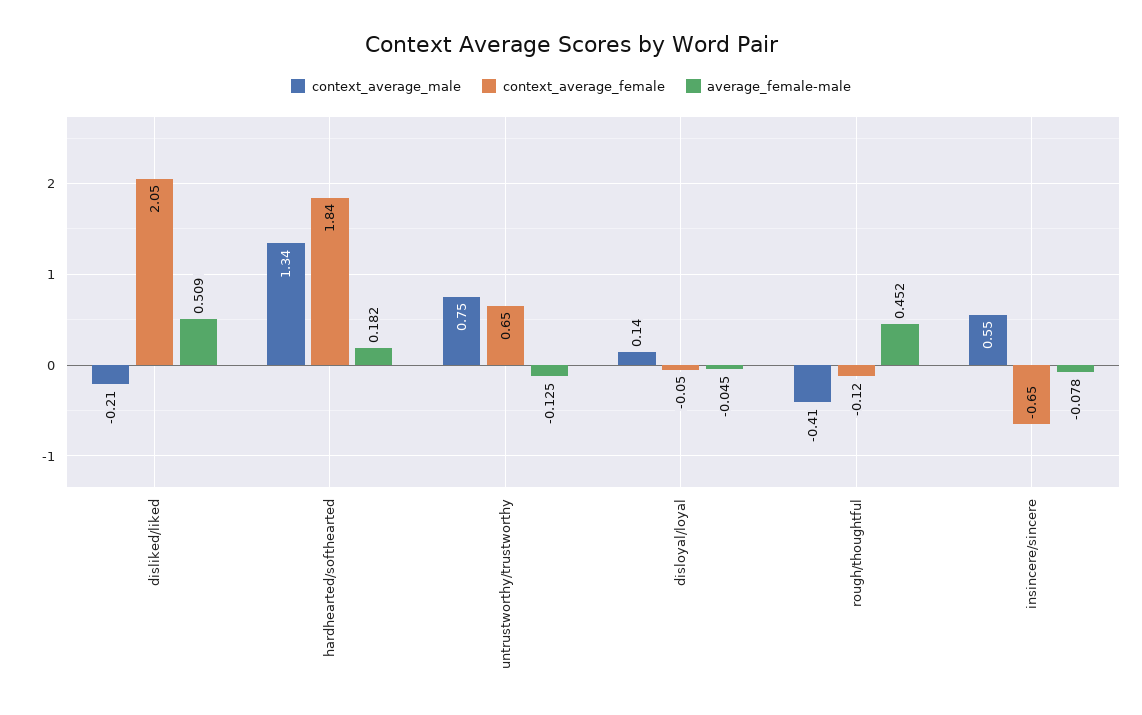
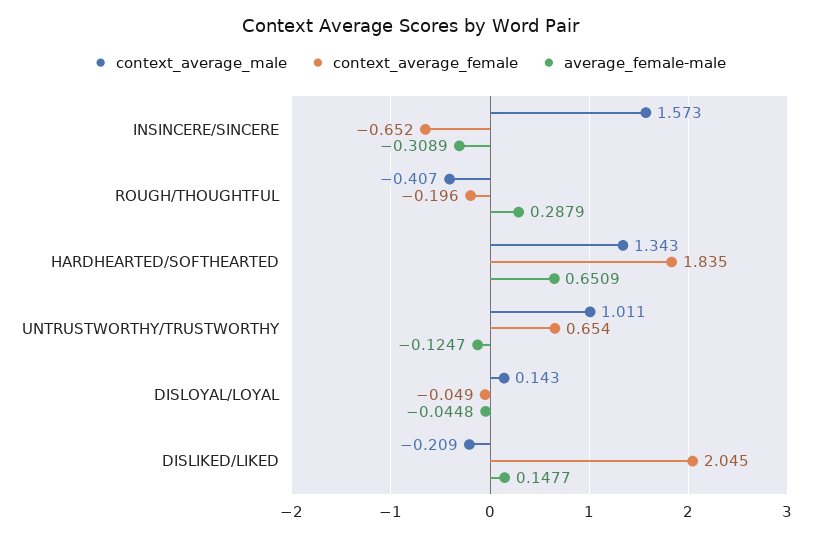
  {
    "context_average_male": {
      "disliked/liked": -0.209,
      "hardhearted/softhearted": 1.343,
-     "untrustworthy/trustworthy": 0.75,
+     "untrustworthy/trustworthy": 1.011,
      "disloyal/loyal": 0.143,
      "rough/thoughtful": -0.407,
-     "insincere/sincere": 0.55
+     "insincere/sincere": 1.573
    },
    "context_average_female": {
      "disliked/liked": 2.045,
      "hardhearted/softhearted": 1.835,
      "untrustworthy/trustworthy": 0.654,
      "disloyal/loyal": -0.049,
-     "rough/thoughtful": -0.12,
+     "rough/thoughtful": -0.196,
      "insincere/sincere": -0.652
    },
    "average_female-male": {
-     "disliked/liked": 0.509,
+     "disliked/liked": 0.1477,
-     "hardhearted/softhearted": 0.182,
+     "hardhearted/softhearted": 0.6509,
      "untrustworthy/trustworthy": -0.1247,
      "disloyal/loyal": -0.0448,
-     "rough/thoughtful": 0.452,
+     "rough/thoughtful": 0.2879,
-     "insincere/sincere": -0.078
+     "insincere/sincere": -0.3089
    }
  }

